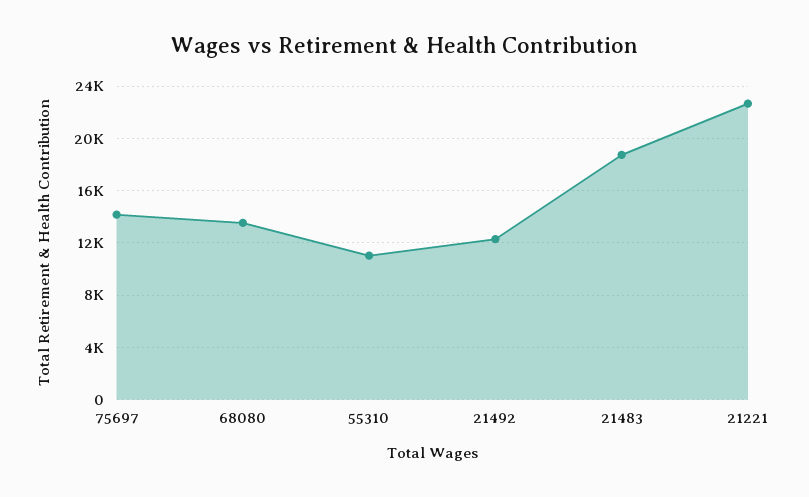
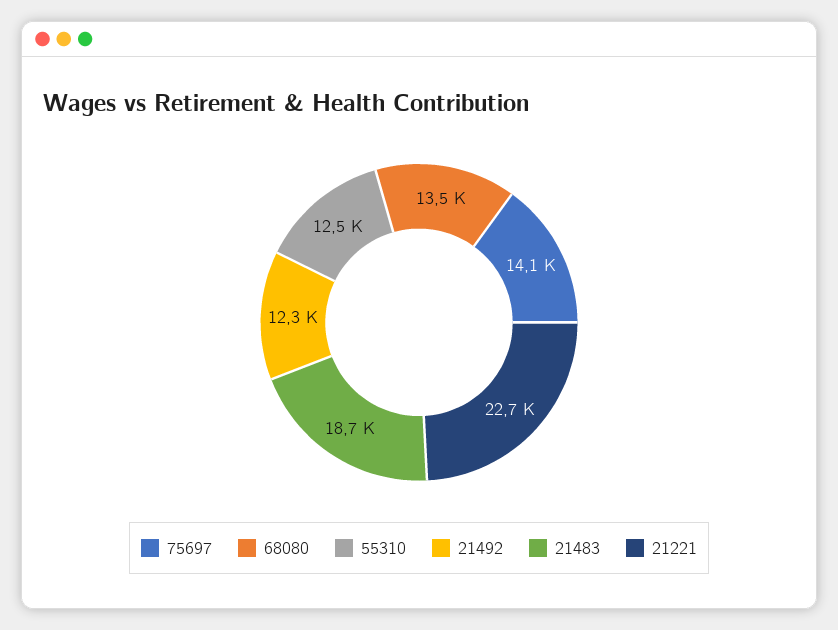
  {
    "75697": 14100,
    "68080": 13500,
-   "55310": 11000,
+   "55310": 12500,
    "21492": 12300,
    "21483": 18700,
    "21221": 22700
  }

